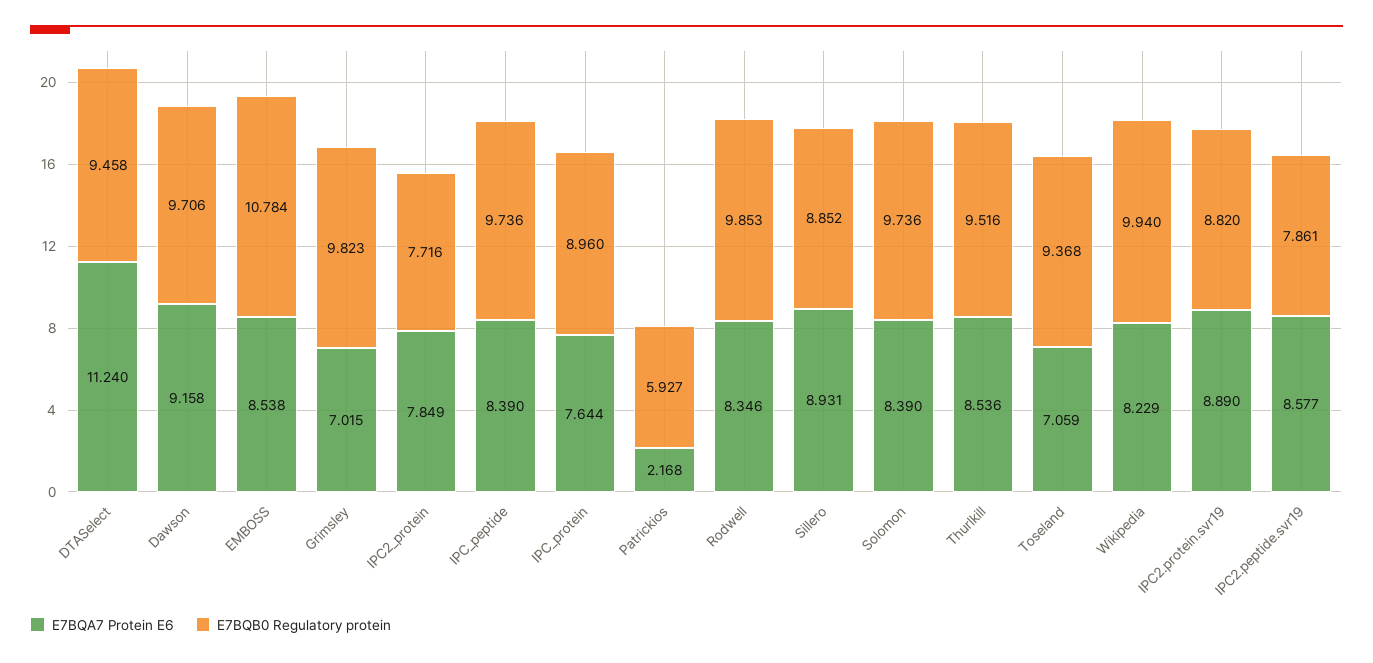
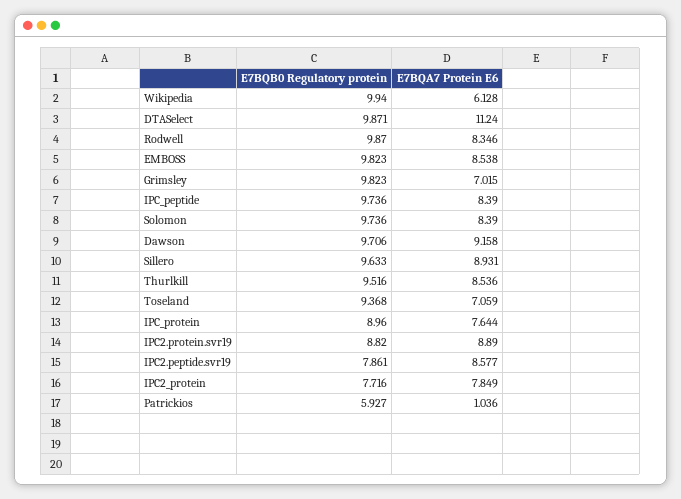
  {
    "E7BQA7 Protein E6": {
      "DTASelect": 11.24,
      "Dawson": 9.158,
      "EMBOSS": 8.538,
      "Grimsley": 7.015,
      "IPC2_protein": 7.849,
      "IPC_peptide": 8.39,
      "IPC_protein": 7.644,
-     "Patrickios": 2.168,
+     "Patrickios": 1.036,
      "Rodwell": 8.346,
      "Sillero": 8.931,
      "Solomon": 8.39,
      "Thurlkill": 8.536,
      "Toseland": 7.059,
-     "Wikipedia": 8.229,
+     "Wikipedia": 6.128,
      "IPC2.protein.svr19": 8.89,
      "IPC2.peptide.svr19": 8.577
    },
    "E7BQB0 Regulatory protein": {
-     "DTASelect": 9.458,
+     "DTASelect": 9.871,
      "Dawson": 9.706,
-     "EMBOSS": 10.784,
+     "EMBOSS": 9.823,
      "Grimsley": 9.823,
      "IPC2_protein": 7.716,
      "IPC_peptide": 9.736,
      "IPC_protein": 8.96,
      "Patrickios": 5.927,
-     "Rodwell": 9.853,
+     "Rodwell": 9.87,
-     "Sillero": 8.852,
+     "Sillero": 9.633,
      "Solomon": 9.736,
      "Thurlkill": 9.516,
      "Toseland": 9.368,
      "Wikipedia": 9.94,
      "IPC2.protein.svr19": 8.82,
      "IPC2.peptide.svr19": 7.861
    }
  }

